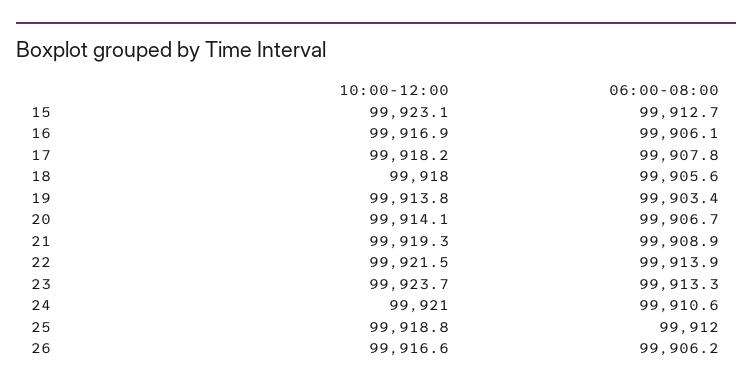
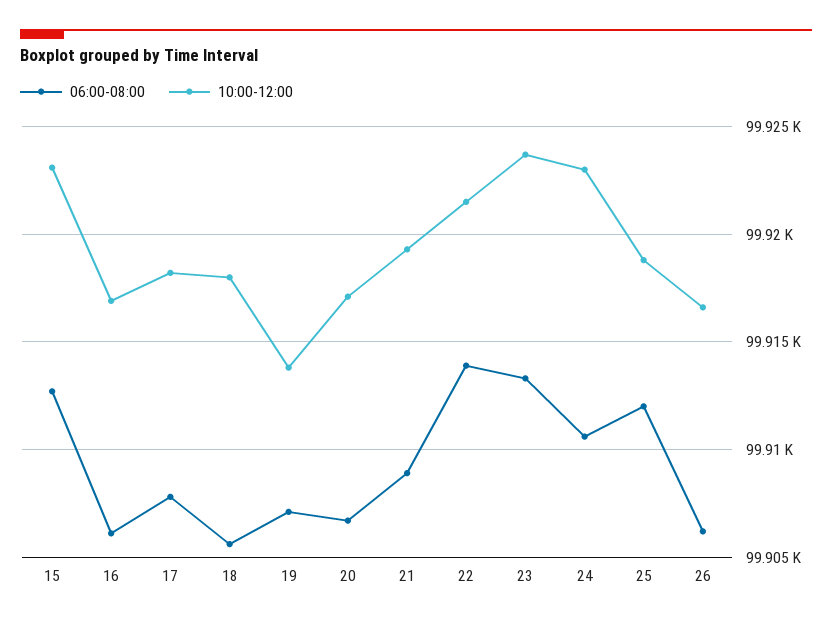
  {
    "10:00-12:00": {
      "15": 99923.1,
      "16": 99916.9,
      "17": 99918.2,
      "18": 99918,
      "19": 99913.8,
-     "20": 99914.1,
+     "20": 99917,
      "21": 99919.3,
      "22": 99921.5,
      "23": 99923.7,
-     "24": 99921,
+     "24": 99923,
      "25": 99918.8,
      "26": 99916.6
    },
    "06:00-08:00": {
      "15": 99912.7,
      "16": 99906.1,
      "17": 99907.8,
      "18": 99905.6,
-     "19": 99903.4,
+     "19": 99907,
      "20": 99906.7,
      "21": 99908.9,
      "22": 99913.9,
      "23": 99913.3,
      "24": 99910.6,
      "25": 99912,
      "26": 99906.2
    }
  }

